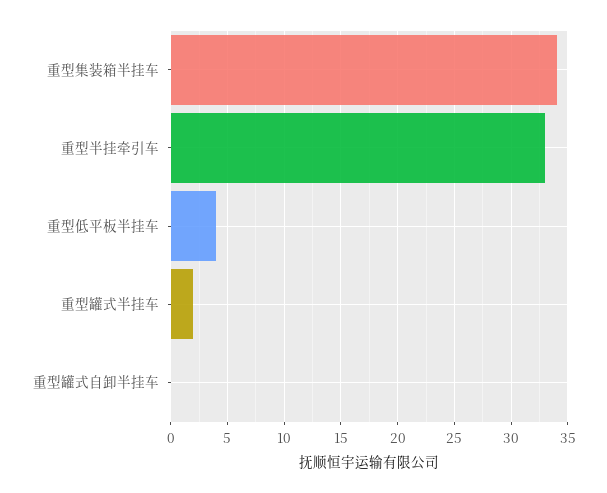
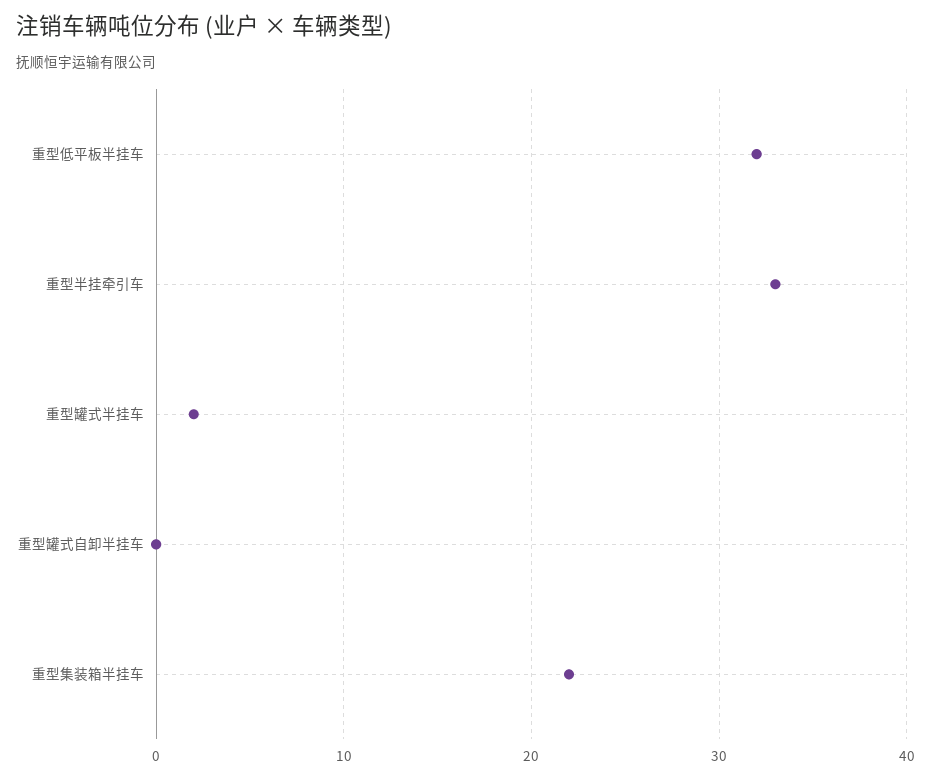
  {
-   "重型集装箱半挂车": 34,
+   "重型集装箱半挂车": 22,
    "重型半挂牵引车": 33,
-   "重型低平板半挂车": 4,
+   "重型低平板半挂车": 32,
    "重型罐式半挂车": 2,
    "重型罐式自卸半挂车": 0
  }

